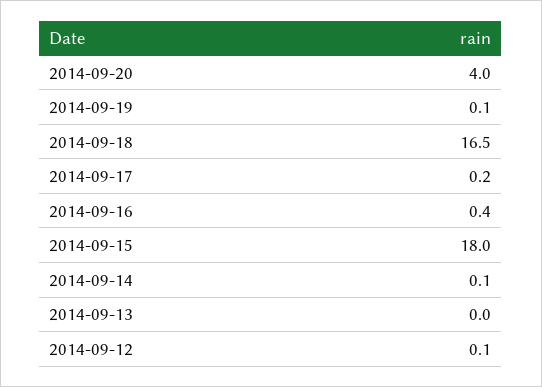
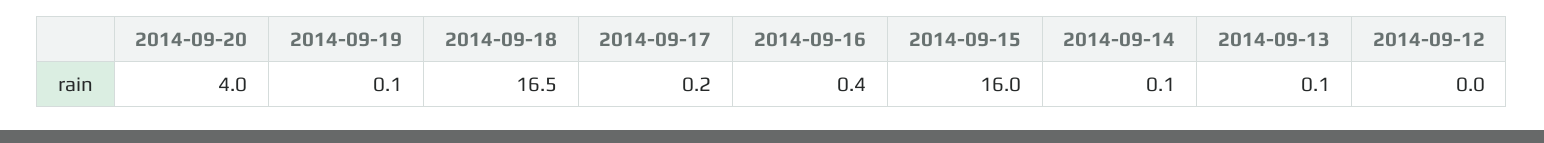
  {
    "2014-09-20": 4,
    "2014-09-19": 0.1,
    "2014-09-18": 16.5,
    "2014-09-17": 0.2,
    "2014-09-16": 0.4,
-   "2014-09-15": 18,
+   "2014-09-15": 16,
    "2014-09-14": 0.1,
-   "2014-09-13": 0,
+   "2014-09-13": 0.1,
-   "2014-09-12": 0.1
+   "2014-09-12": 0
  }

